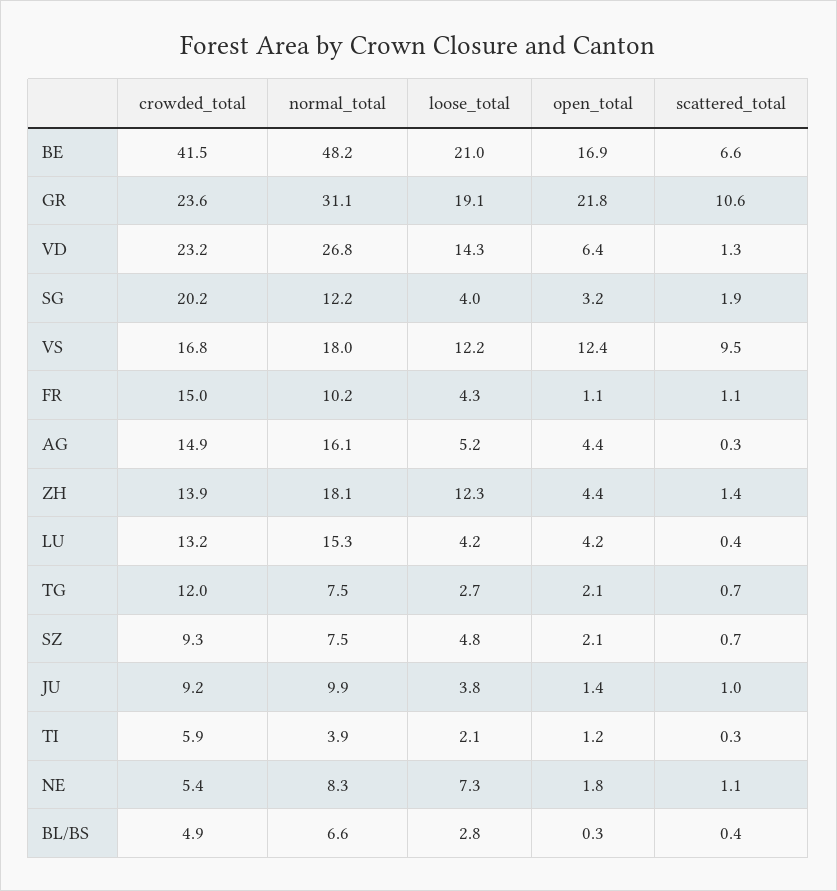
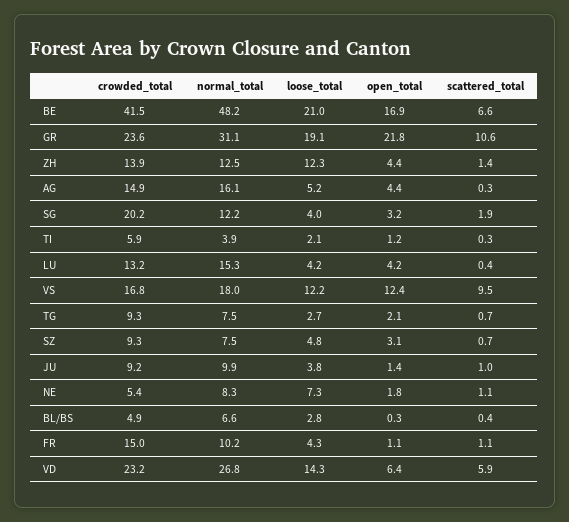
  {
    "crowded_total": {
      "BE": 41.5,
      "GR": 23.6,
      "VD": 23.2,
      "SG": 20.2,
      "VS": 16.8,
      "FR": 15,
      "AG": 14.9,
      "ZH": 13.9,
      "LU": 13.2,
-     "TG": 12,
+     "TG": 9.3,
      "SZ": 9.3,
      "JU": 9.2,
      "TI": 5.9,
      "NE": 5.4,
      "BL/BS": 4.9
    },
    "normal_total": {
      "BE": 48.2,
      "GR": 31.1,
      "VD": 26.8,
      "SG": 12.2,
      "VS": 18,
      "FR": 10.2,
      "AG": 16.1,
-     "ZH": 18.1,
+     "ZH": 12.5,
      "LU": 15.3,
      "TG": 7.5,
      "SZ": 7.5,
      "JU": 9.9,
      "TI": 3.9,
      "NE": 8.3,
      "BL/BS": 6.6
    },
    "loose_total": {
      "BE": 21,
      "GR": 19.1,
      "VD": 14.3,
      "SG": 4,
      "VS": 12.2,
      "FR": 4.3,
      "AG": 5.2,
      "ZH": 12.3,
      "LU": 4.2,
      "TG": 2.7,
      "SZ": 4.8,
      "JU": 3.8,
      "TI": 2.1,
      "NE": 7.3,
      "BL/BS": 2.8
    },
    "open_total": {
      "BE": 16.9,
      "GR": 21.8,
      "VD": 6.4,
      "SG": 3.2,
      "VS": 12.4,
      "FR": 1.1,
      "AG": 4.4,
      "ZH": 4.4,
      "LU": 4.2,
      "TG": 2.1,
-     "SZ": 2.1,
+     "SZ": 3.1,
      "JU": 1.4,
      "TI": 1.2,
      "NE": 1.8,
      "BL/BS": 0.3
    },
    "scattered_total": {
      "BE": 6.6,
      "GR": 10.6,
-     "VD": 1.3,
+     "VD": 5.9,
      "SG": 1.9,
      "VS": 9.5,
      "FR": 1.1,
      "AG": 0.3,
      "ZH": 1.4,
      "LU": 0.4,
      "TG": 0.7,
      "SZ": 0.7,
      "JU": 1,
      "TI": 0.3,
      "NE": 1.1,
      "BL/BS": 0.4
    }
  }

